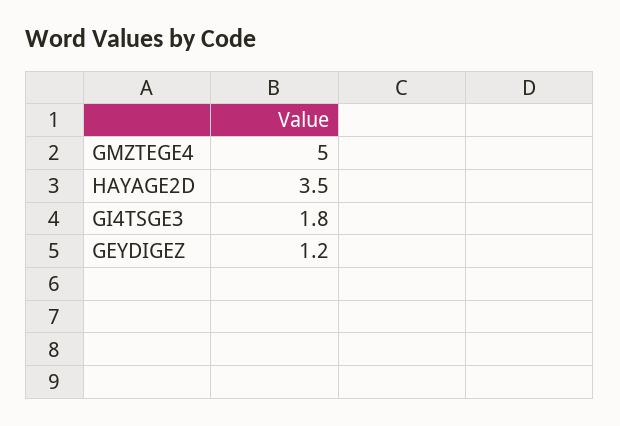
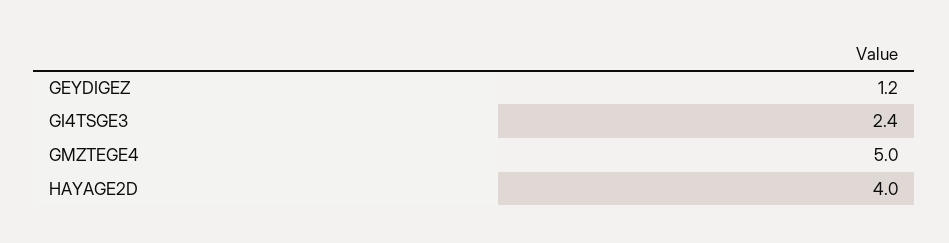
  {
    "GMZTEGE4": 5,
-   "HAYAGE2D": 3.5,
+   "HAYAGE2D": 4,
-   "GI4TSGE3": 1.8,
+   "GI4TSGE3": 2.4,
    "GEYDIGEZ": 1.2
  }

